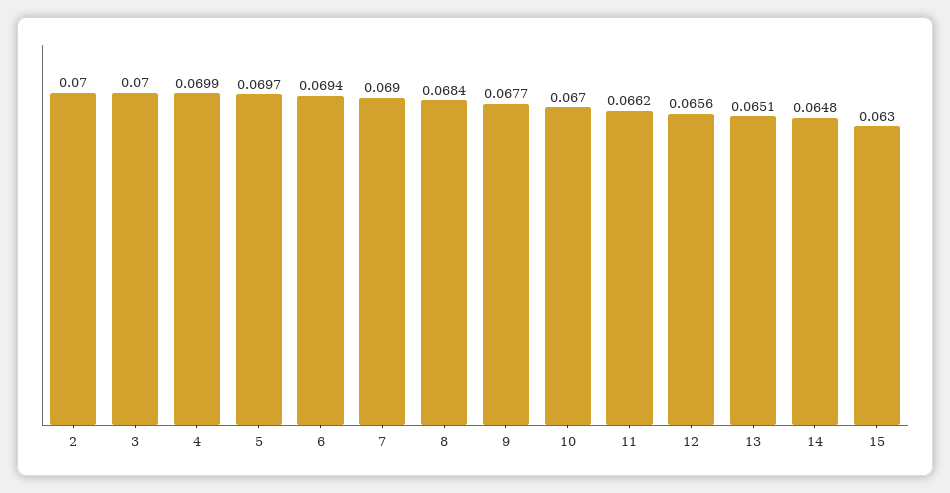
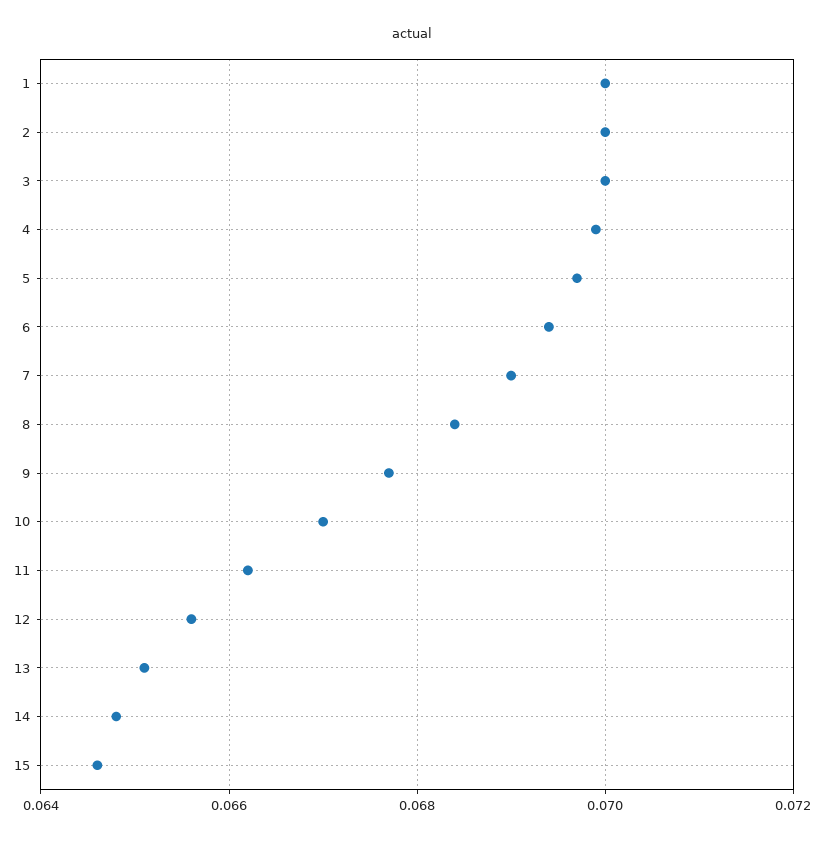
  {
    "2": 0.07,
    "3": 0.07,
    "4": 0.0699,
    "5": 0.0697,
    "6": 0.0694,
    "7": 0.069,
    "8": 0.0684,
    "9": 0.0677,
    "10": 0.067,
    "11": 0.0662,
    "12": 0.0656,
    "13": 0.0651,
    "14": 0.0648,
-   "15": 0.063
+   "15": 0.0645,
+   "1": 0.07
  }

